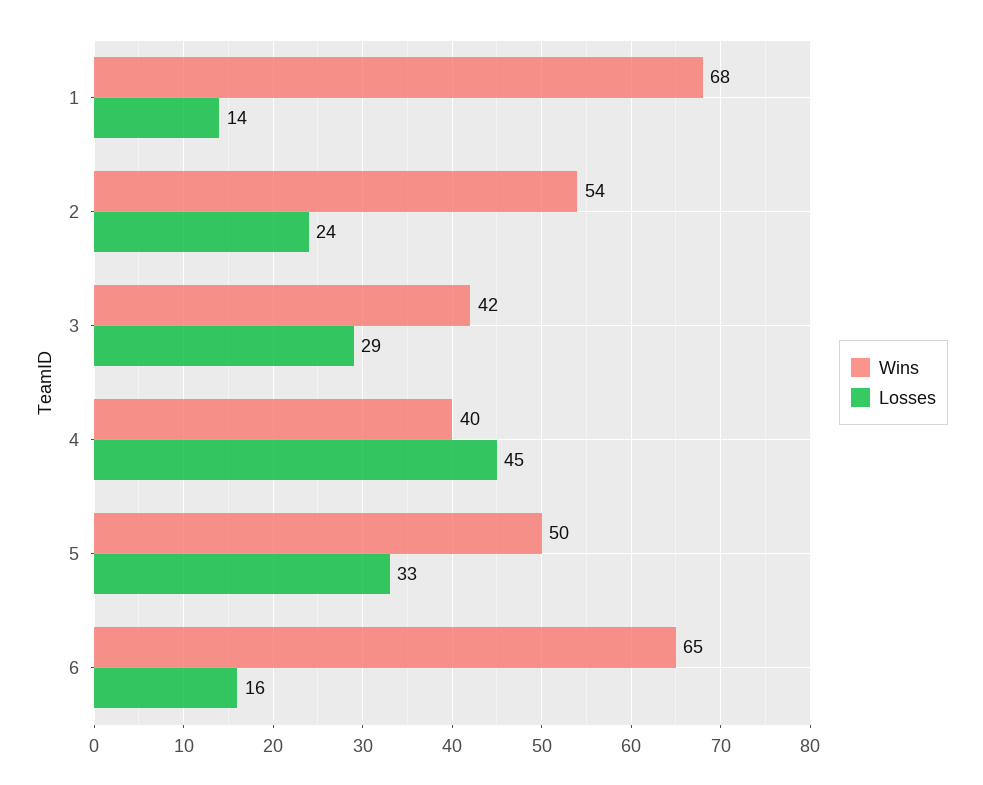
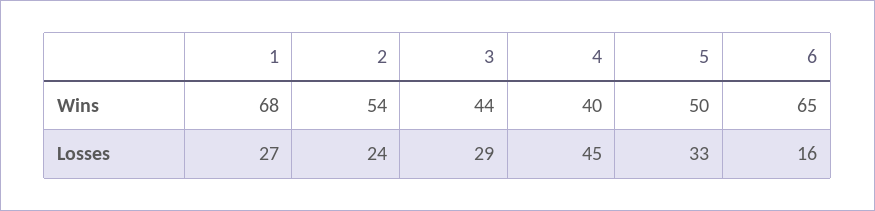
  {
    "Wins": {
      "1": 68,
      "2": 54,
-     "3": 42,
+     "3": 44,
      "4": 40,
      "5": 50,
      "6": 65
    },
    "Losses": {
-     "1": 14,
+     "1": 27,
      "2": 24,
      "3": 29,
      "4": 45,
      "5": 33,
      "6": 16
    }
  }

